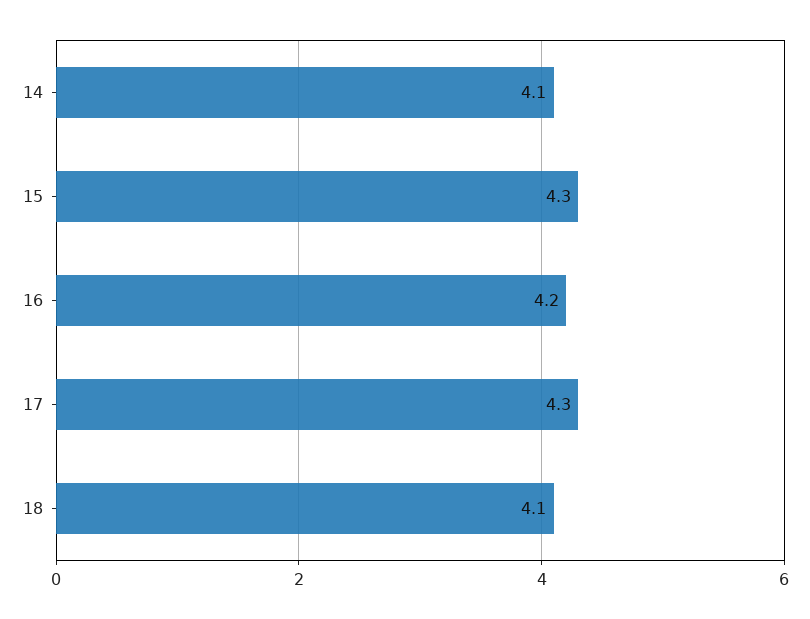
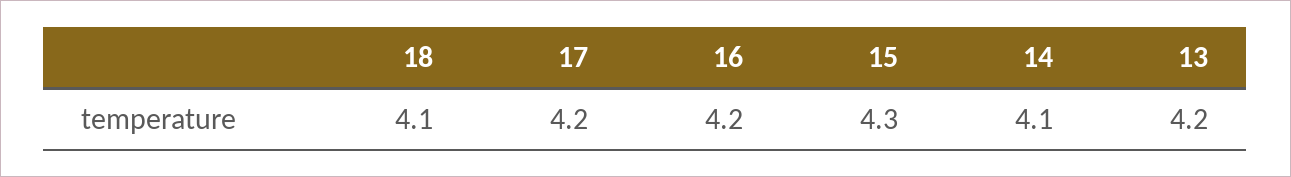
  {
    "14": 4.1,
    "15": 4.3,
    "16": 4.2,
-   "17": 4.3,
+   "17": 4.2,
-   "18": 4.1
+   "18": 4.1,
+   "13": 4.2
  }

